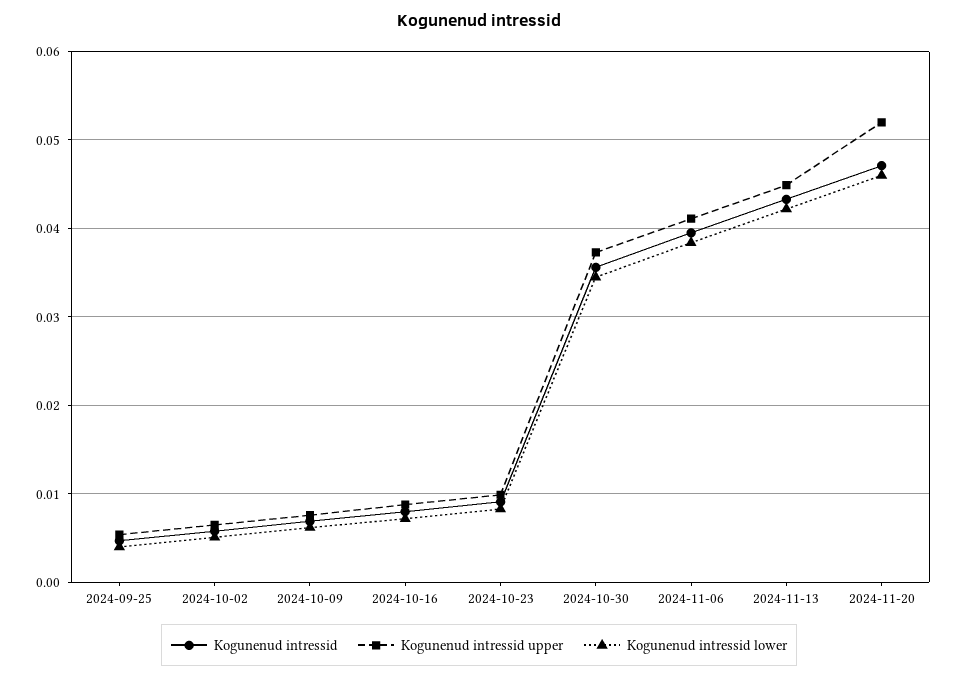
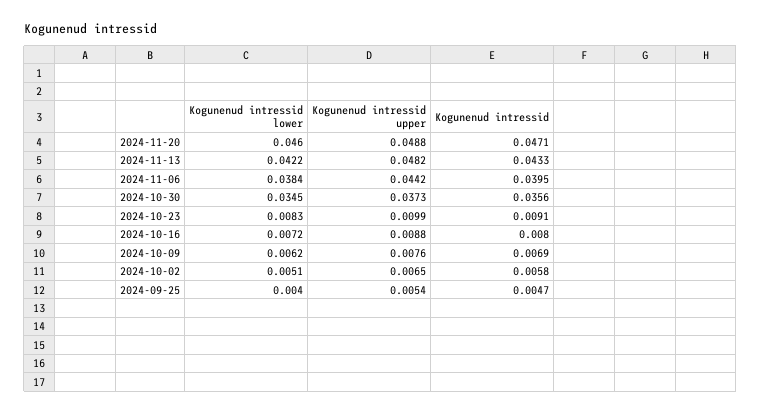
  {
    "Kogunenud intressid": {
      "2024-09-25": 0.0047,
      "2024-10-02": 0.0058,
      "2024-10-09": 0.0069,
      "2024-10-16": 0.008,
      "2024-10-23": 0.0091,
      "2024-10-30": 0.0356,
      "2024-11-06": 0.0395,
      "2024-11-13": 0.0433,
      "2024-11-20": 0.0471
    },
    "Kogunenud intressid upper": {
      "2024-09-25": 0.0054,
      "2024-10-02": 0.0065,
      "2024-10-09": 0.0076,
      "2024-10-16": 0.0088,
      "2024-10-23": 0.0099,
      "2024-10-30": 0.0373,
-     "2024-11-06": 0.041,
+     "2024-11-06": 0.0442,
-     "2024-11-13": 0.045,
+     "2024-11-13": 0.0482,
-     "2024-11-20": 0.052
+     "2024-11-20": 0.0488
    },
    "Kogunenud intressid lower": {
      "2024-09-25": 0.004,
      "2024-10-02": 0.0051,
      "2024-10-09": 0.0062,
      "2024-10-16": 0.0072,
      "2024-10-23": 0.0083,
      "2024-10-30": 0.0345,
      "2024-11-06": 0.0384,
      "2024-11-13": 0.0422,
      "2024-11-20": 0.046
    }
  }

